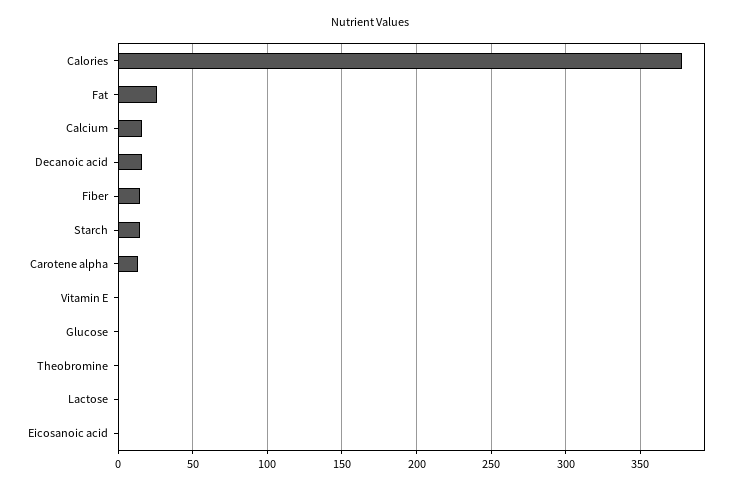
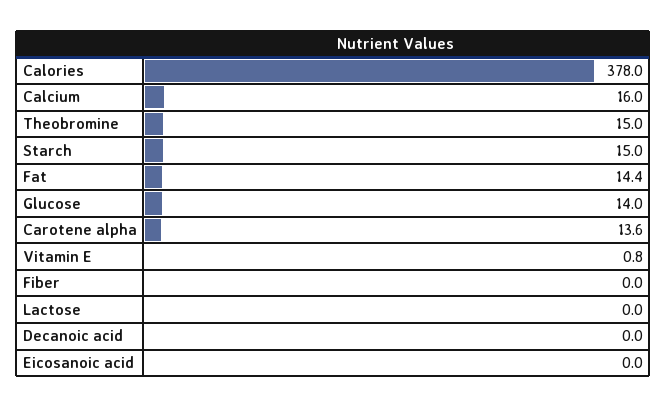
  {
    "Calories": 378,
-   "Fat": 25,
+   "Fat": 14.4,
    "Calcium": 16,
-   "Decanoic acid": 15,
+   "Decanoic acid": 0,
-   "Fiber": 15,
+   "Fiber": 0,
    "Starch": 15,
    "Carotene alpha": 13.6,
    "Vitamin E": 0.8,
-   "Glucose": 0,
+   "Glucose": 14,
-   "Theobromine": 0,
+   "Theobromine": 15,
    "Lactose": 0,
    "Eicosanoic acid": 0
  }

